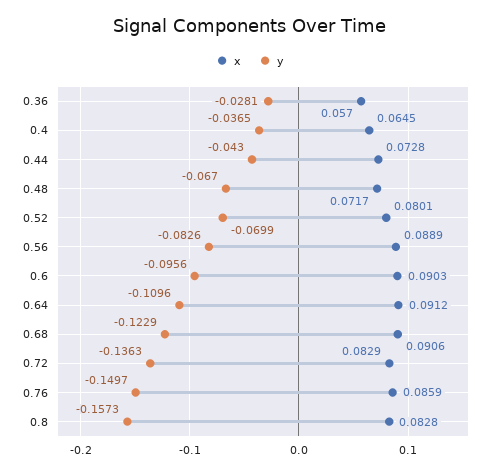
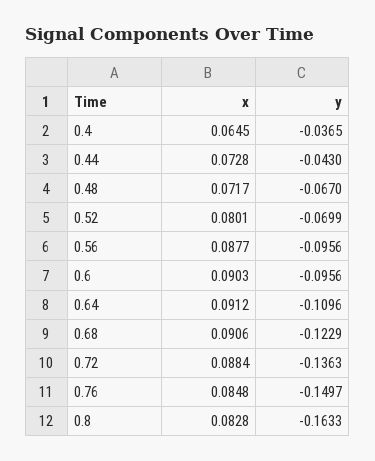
  {
    "x": {
-     "0.36": 0.057,
      "0.4": 0.0645,
      "0.44": 0.0728,
      "0.48": 0.0717,
      "0.52": 0.0801,
-     "0.56": 0.0889,
+     "0.56": 0.0877,
      "0.6": 0.0903,
      "0.64": 0.0912,
      "0.68": 0.0906,
-     "0.72": 0.0829,
+     "0.72": 0.0884,
-     "0.76": 0.0859,
+     "0.76": 0.0848,
      "0.8": 0.0828
    },
    "y": {
-     "0.36": -0.0281,
      "0.4": -0.0365,
      "0.44": -0.043,
      "0.48": -0.067,
      "0.52": -0.0699,
-     "0.56": -0.0826,
+     "0.56": -0.0956,
      "0.6": -0.0956,
      "0.64": -0.1096,
      "0.68": -0.1229,
      "0.72": -0.1363,
      "0.76": -0.1497,
-     "0.8": -0.1573
+     "0.8": -0.1633
    }
  }

